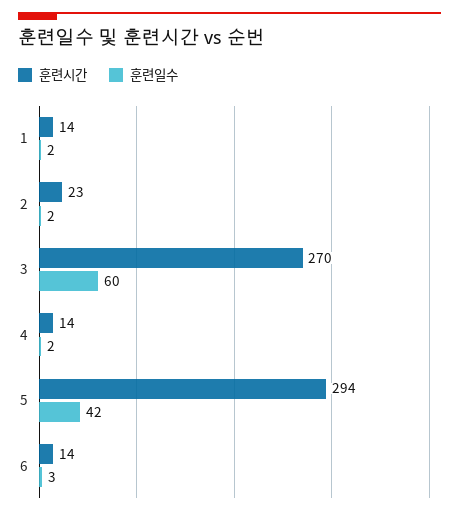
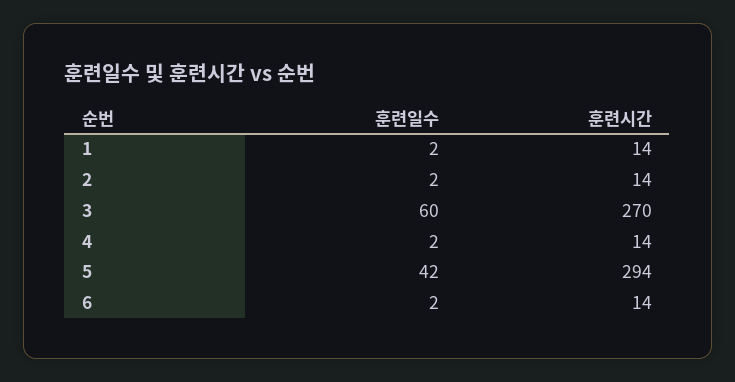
  {
    "훈련시간": {
      "1": 14,
-     "2": 23,
+     "2": 14,
      "3": 270,
      "4": 14,
      "5": 294,
      "6": 14
    },
    "훈련일수": {
      "1": 2,
      "2": 2,
      "3": 60,
      "4": 2,
      "5": 42,
-     "6": 3
+     "6": 2
    }
  }

